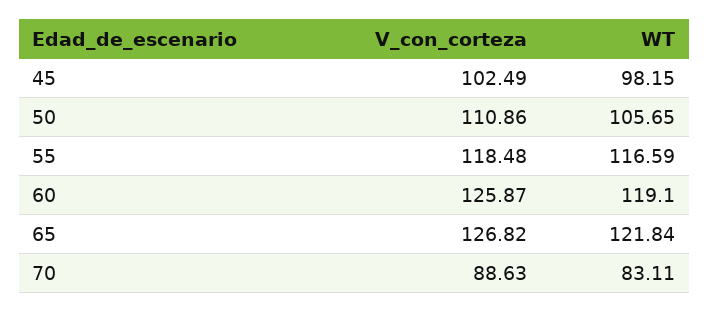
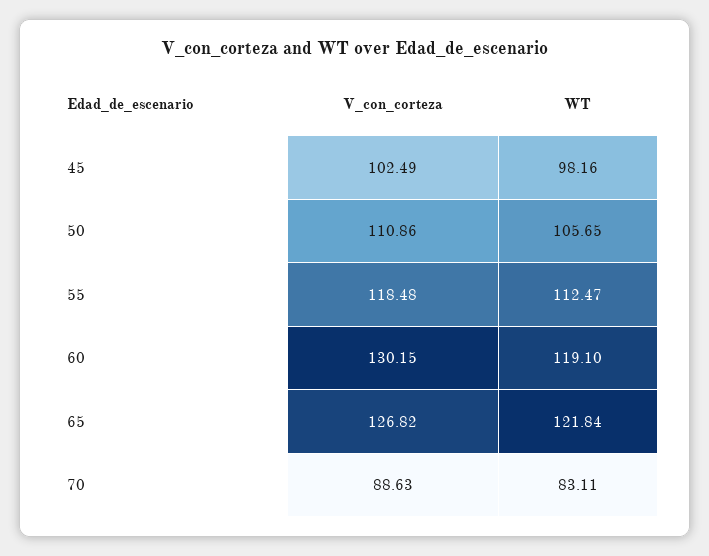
  {
    "V_con_corteza": {
      "45": 102.49,
      "50": 110.86,
      "55": 118.48,
-     "60": 125.87,
+     "60": 130.15,
      "65": 126.82,
      "70": 88.63
    },
    "WT": {
-     "45": 98.15,
+     "45": 98.16,
      "50": 105.65,
-     "55": 116.59,
+     "55": 112.47,
      "60": 119.1,
      "65": 121.84,
      "70": 83.11
    }
  }

